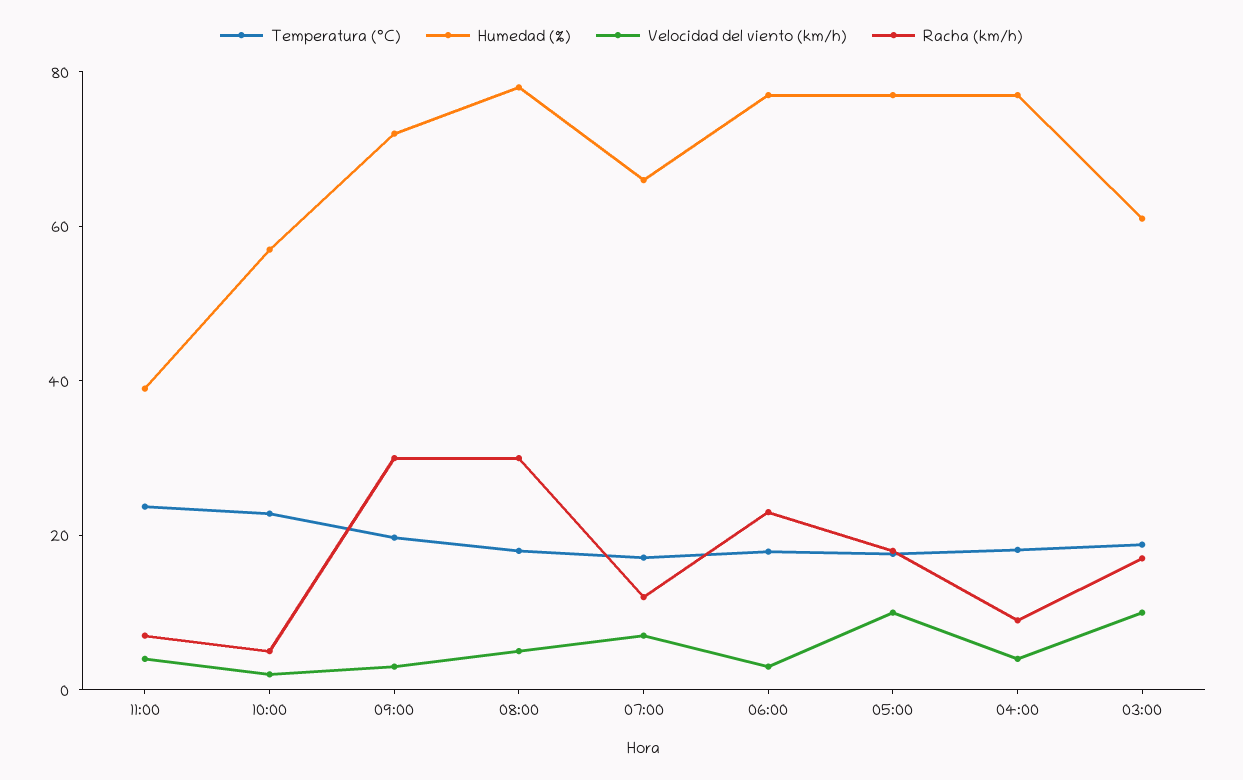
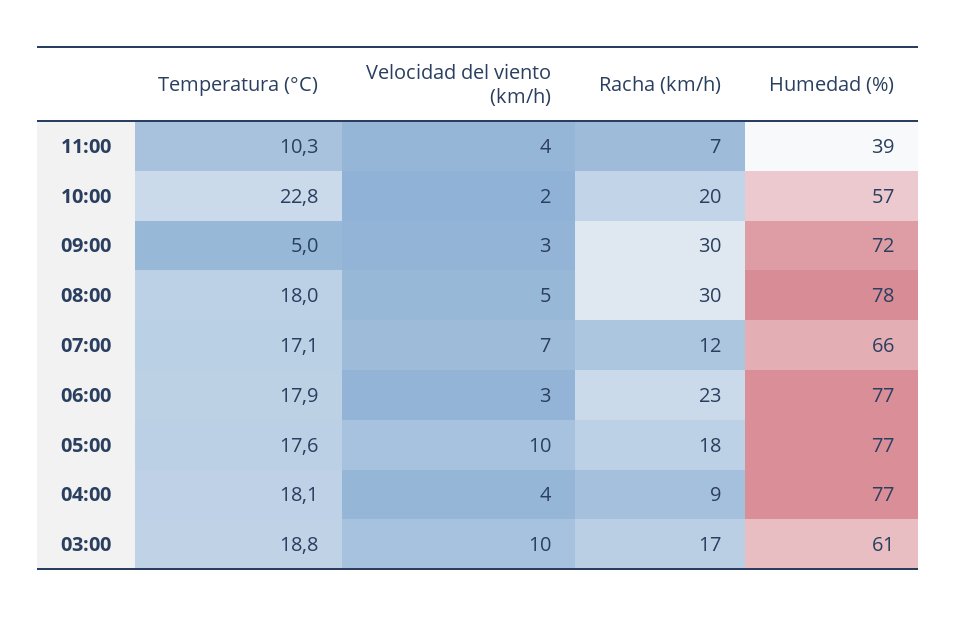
  {
    "Temperatura (°C)": {
-     "11:00": 25,
+     "11:00": 10.3,
      "10:00": 22.8,
-     "09:00": 20,
+     "09:00": 5,
      "08:00": 18,
      "07:00": 17.1,
      "06:00": 17.9,
      "05:00": 17.6,
      "04:00": 18.1,
      "03:00": 18.8
    },
    "Humedad (%)": {
      "11:00": 39,
      "10:00": 57,
      "09:00": 72,
      "08:00": 78,
      "07:00": 66,
      "06:00": 77,
      "05:00": 77,
      "04:00": 77,
      "03:00": 61
    },
    "Velocidad del viento (km/h)": {
      "11:00": 4,
      "10:00": 2,
      "09:00": 3,
      "08:00": 5,
      "07:00": 7,
      "06:00": 3,
      "05:00": 10,
      "04:00": 4,
      "03:00": 10
    },
    "Racha (km/h)": {
      "11:00": 7,
-     "10:00": 5,
+     "10:00": 20,
      "09:00": 30,
      "08:00": 30,
      "07:00": 12,
      "06:00": 23,
      "05:00": 18,
      "04:00": 9,
      "03:00": 17
    }
  }

